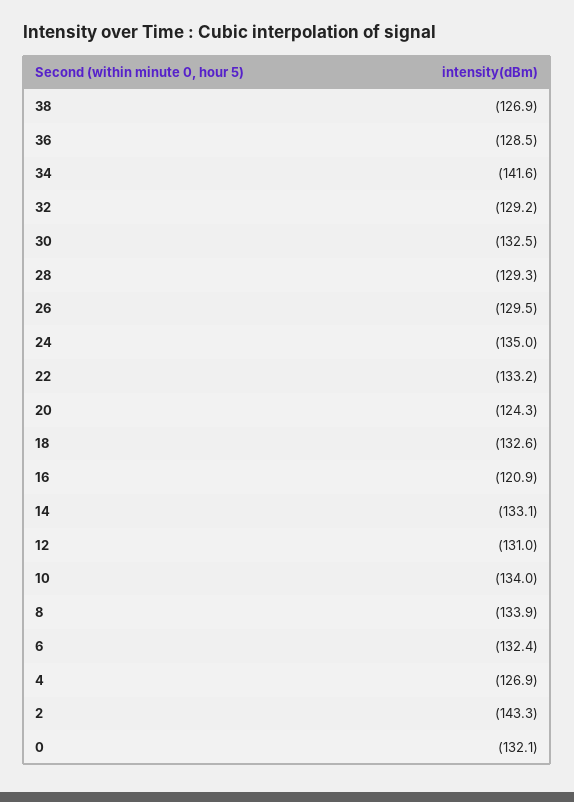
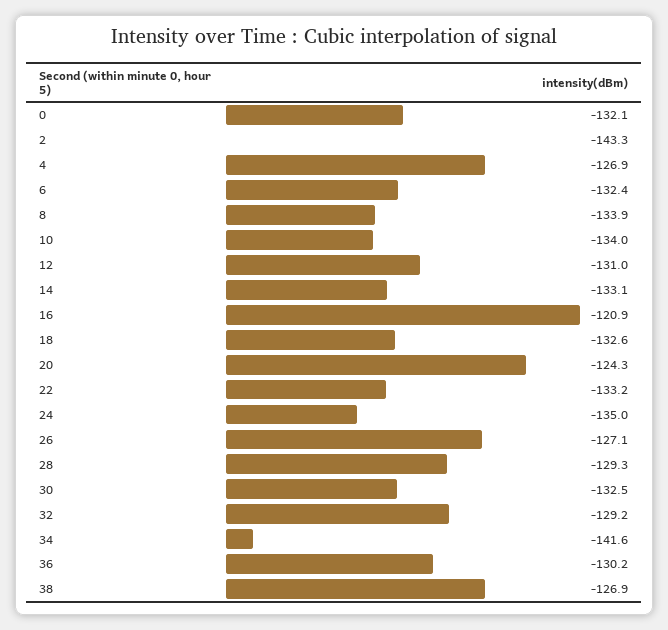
  {
    "38": -126.9,
-   "36": -128.5,
+   "36": -130.2,
    "34": -141.6,
    "32": -129.2,
    "30": -132.5,
    "28": -129.3,
-   "26": -129.5,
+   "26": -127.1,
    "24": -135,
    "22": -133.2,
    "20": -124.3,
    "18": -132.6,
    "16": -120.9,
    "14": -133.1,
    "12": -131,
    "10": -134,
    "8": -133.9,
    "6": -132.4,
    "4": -126.9,
    "2": -143.3,
    "0": -132.1
  }

